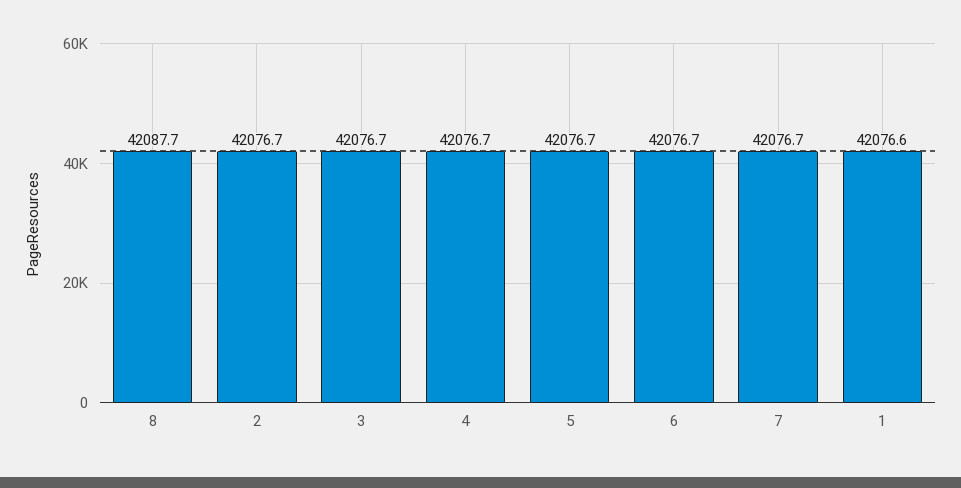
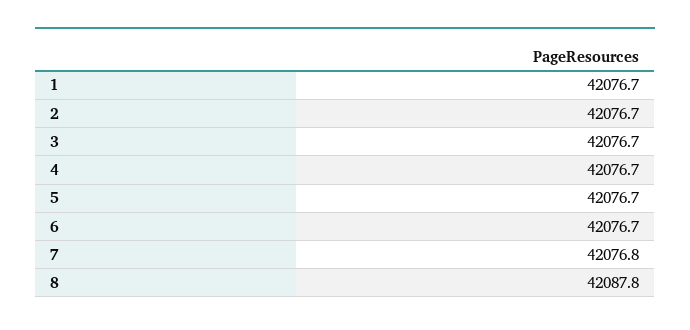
  {
-   "8": 42087.7,
+   "8": 42087.8,
    "2": 42076.7,
    "3": 42076.7,
    "4": 42076.7,
    "5": 42076.7,
    "6": 42076.7,
-   "7": 42076.7,
+   "7": 42076.8,
-   "1": 42076.6
+   "1": 42076.7
  }

